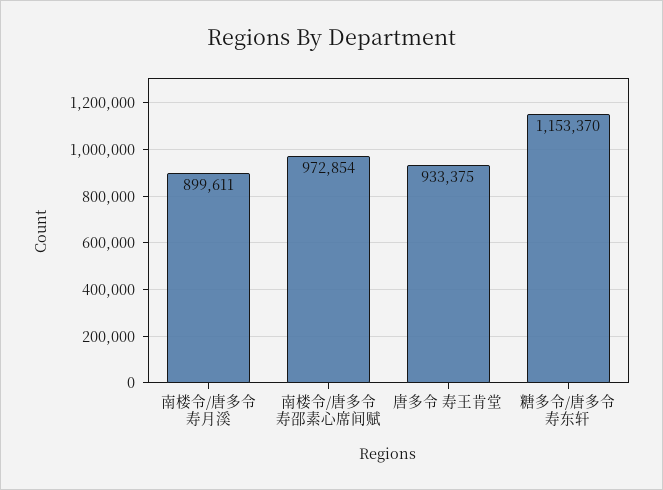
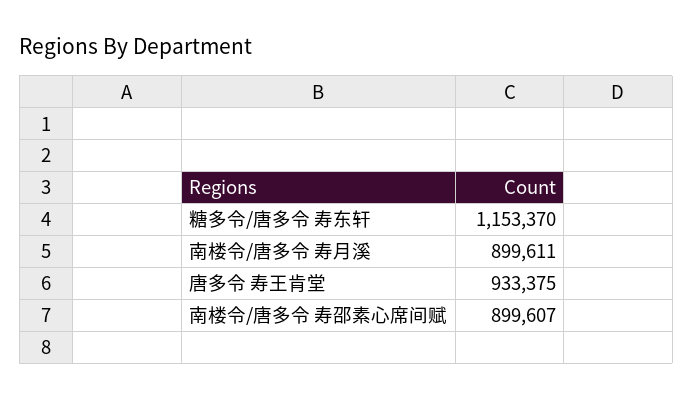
  {
    "南楼令/唐多令 寿月溪": 899611,
-   "南楼令/唐多令 寿邵素心席间赋": 972854,
+   "南楼令/唐多令 寿邵素心席间赋": 899607,
    "唐多令 寿王肯堂": 933375,
    "糖多令/唐多令 寿东轩": 1153370
  }

